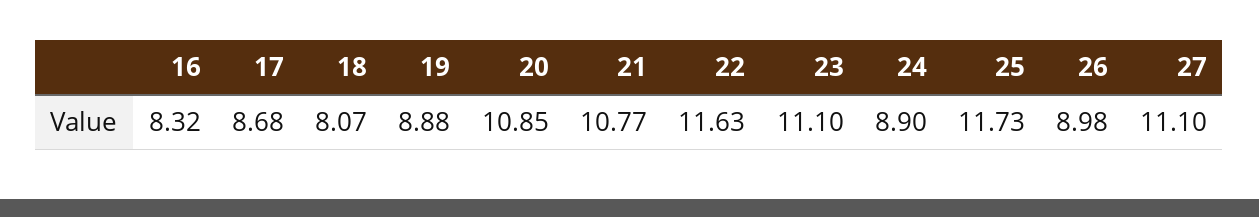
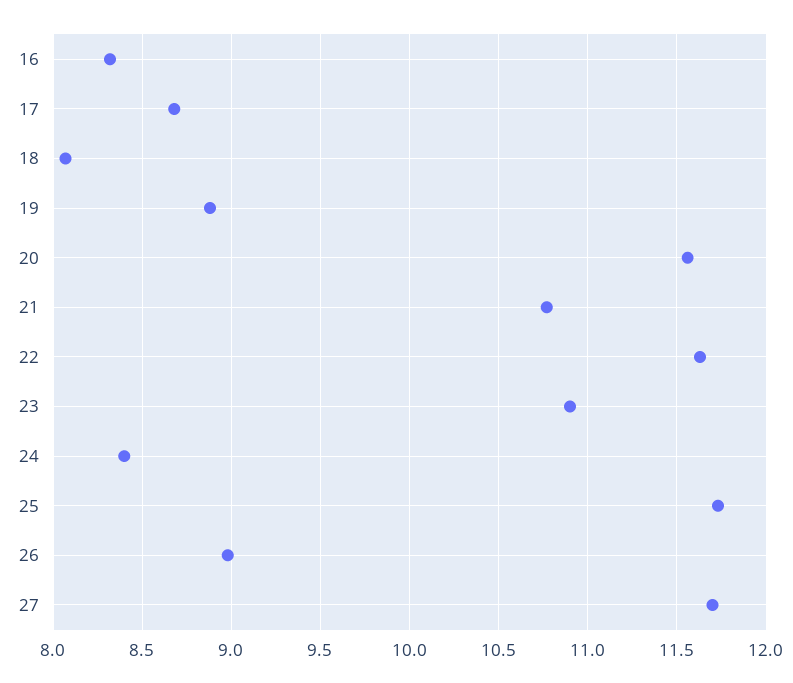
  {
    "16": 8.32,
    "17": 8.68,
    "18": 8.07,
    "19": 8.88,
-   "20": 10.85,
+   "20": 11.55,
    "21": 10.77,
    "22": 11.63,
-   "23": 11.1,
+   "23": 10.9,
-   "24": 8.9,
+   "24": 8.4,
    "25": 11.73,
    "26": 8.98,
-   "27": 11.1
+   "27": 11.7
  }

